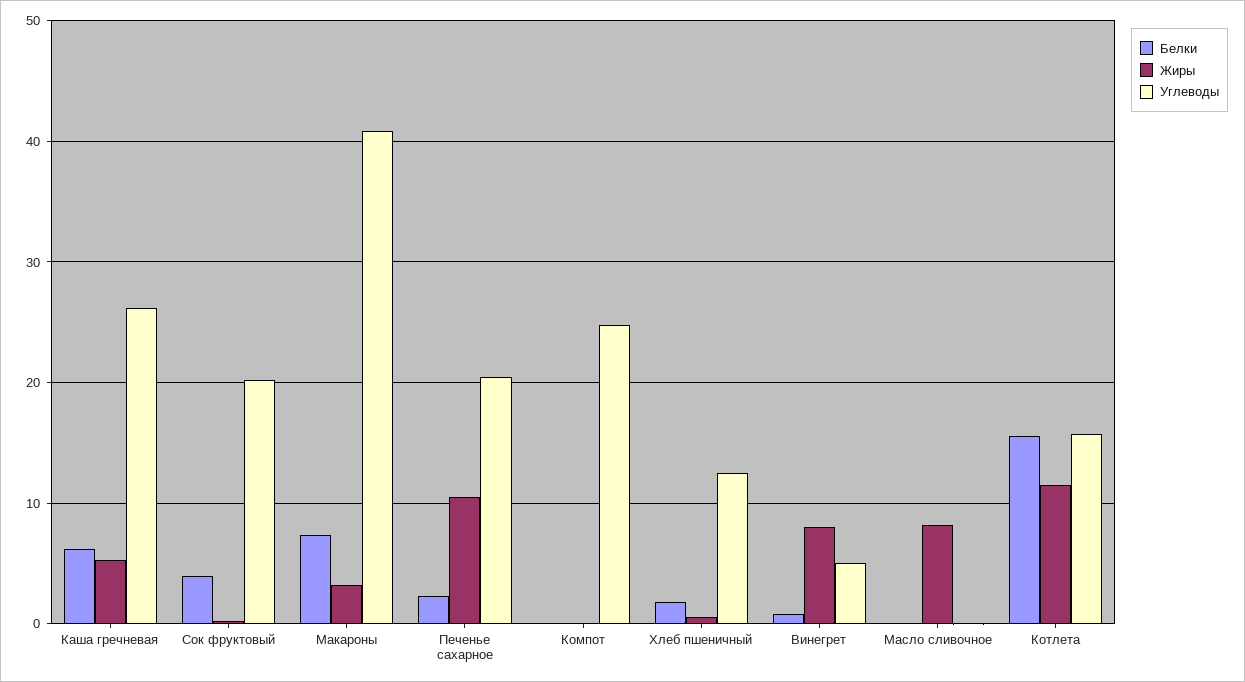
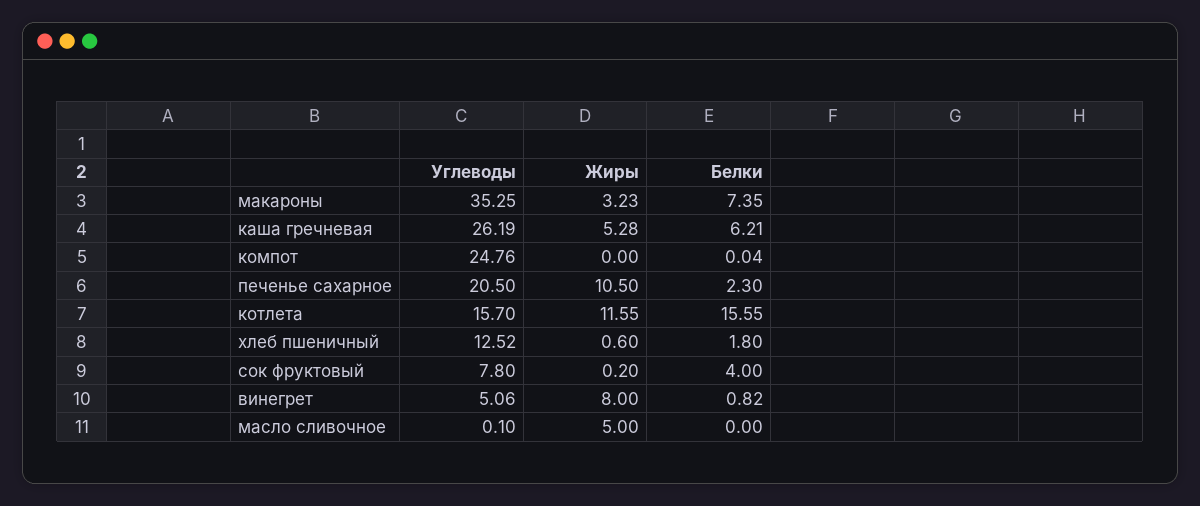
  {
    "Белки": {
      "Каша гречневая": 6.21,
      "Сок фруктовый": 4,
      "Макароны": 7.35,
      "Печенье сахарное": 2.3,
      "Компот": 0.04,
      "Хлеб пшеничный": 1.8,
      "Винегрет": 0.82,
      "Масло сливочное": 0,
      "Котлета": 15.55
    },
    "Жиры": {
      "Каша гречневая": 5.28,
      "Сок фруктовый": 0.2,
      "Макароны": 3.23,
      "Печенье сахарное": 10.5,
      "Компот": 0,
      "Хлеб пшеничный": 0.6,
      "Винегрет": 8,
-     "Масло сливочное": 8,
+     "Масло сливочное": 5,
      "Котлета": 11.55
    },
    "Углеводы": {
      "Каша гречневая": 26.19,
-     "Сок фруктовый": 20,
+     "Сок фруктовый": 7.8,
-     "Макароны": 41,
+     "Макароны": 35.25,
      "Печенье сахарное": 20.5,
      "Компот": 24.76,
      "Хлеб пшеничный": 12.52,
      "Винегрет": 5.06,
      "Масло сливочное": 0.1,
      "Котлета": 15.7
    }
  }

